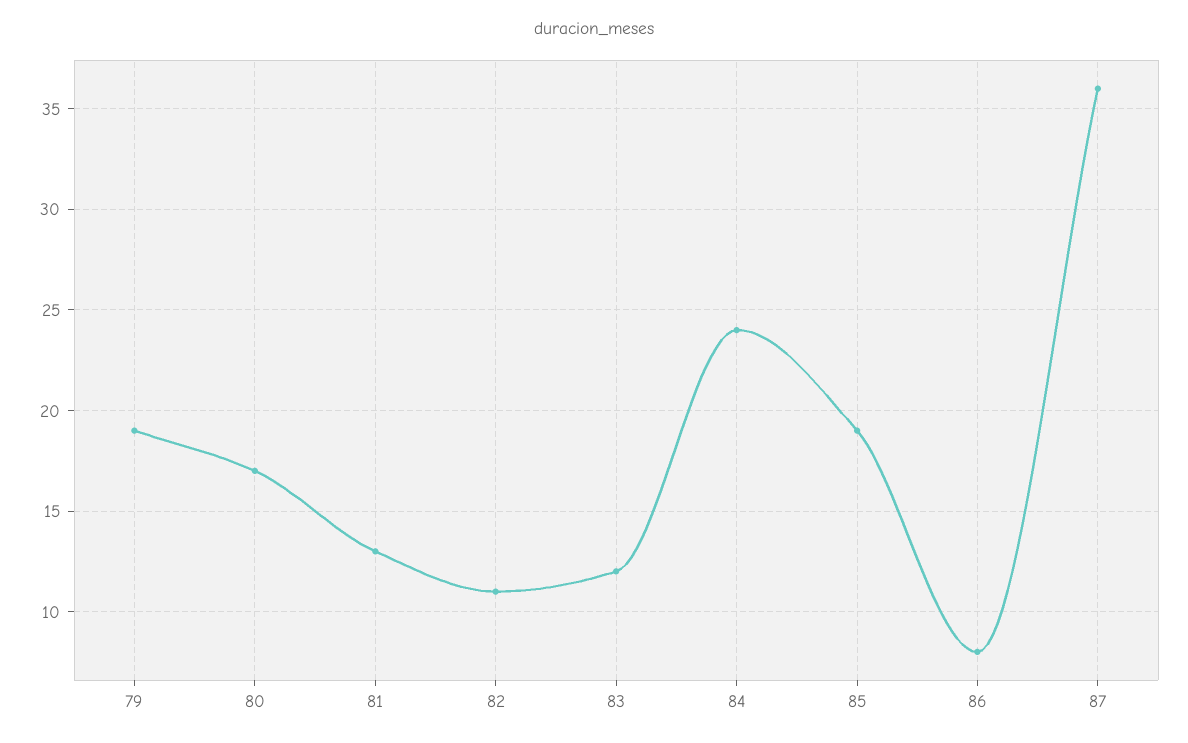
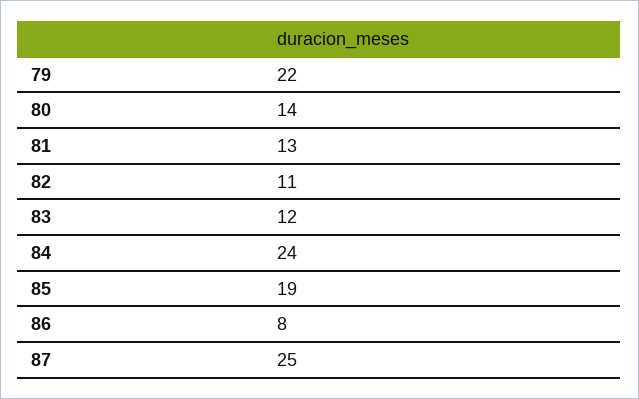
  {
-   "79": 19,
+   "79": 22,
-   "80": 17,
+   "80": 14,
    "81": 13,
    "82": 11,
    "83": 12,
    "84": 24,
    "85": 19,
    "86": 8,
-   "87": 36
+   "87": 25
  }

